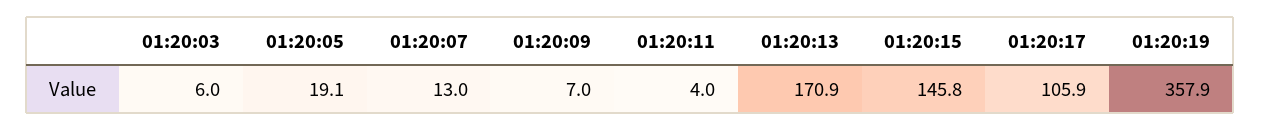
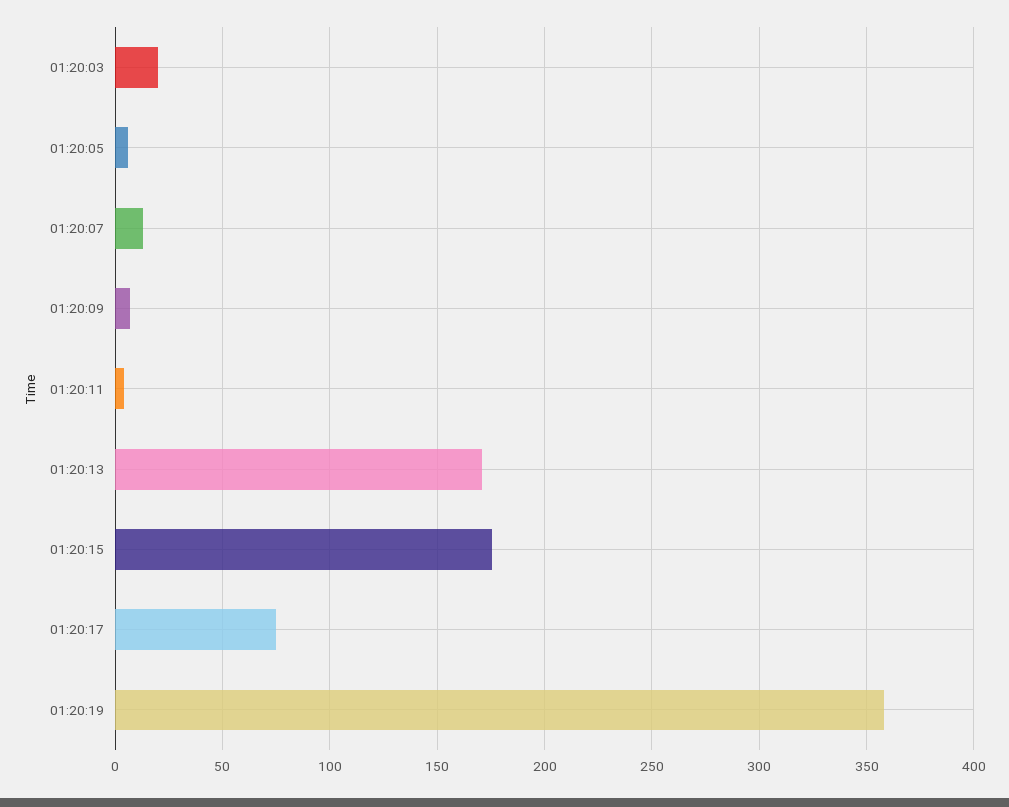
  {
-   "01:20:03": 6,
+   "01:20:03": 20,
-   "01:20:05": 19.1,
+   "01:20:05": 5,
    "01:20:07": 13,
    "01:20:09": 7,
    "01:20:11": 4,
    "01:20:13": 170.9,
-   "01:20:15": 145.8,
+   "01:20:15": 175,
-   "01:20:17": 105.9,
+   "01:20:17": 75,
    "01:20:19": 357.9
  }

